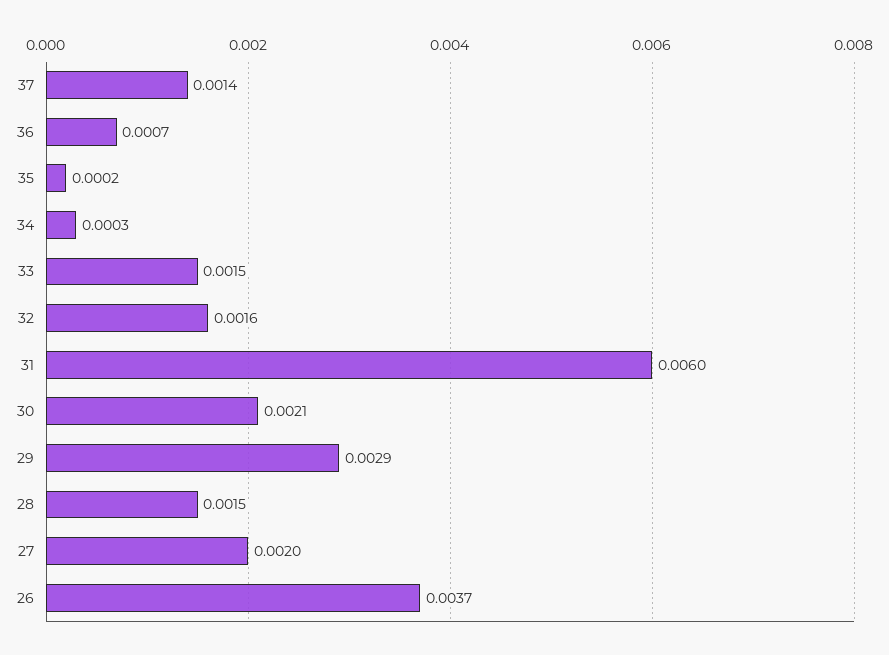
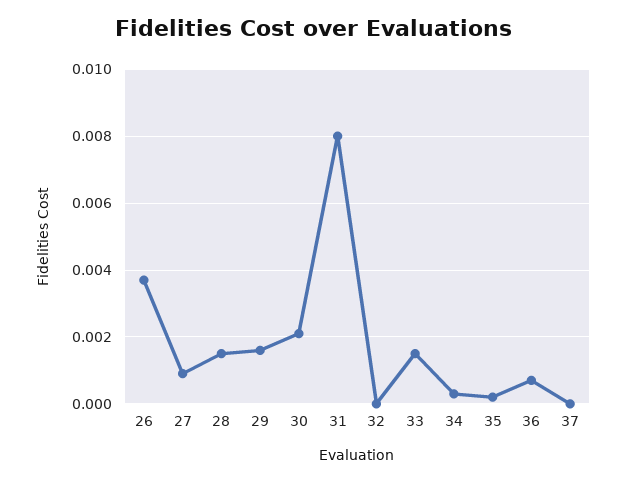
  {
-   "37": 0.0014,
+   "37": 0,
    "36": 0.0007,
    "35": 0.0002,
    "34": 0.0003,
    "33": 0.0015,
-   "32": 0.0016,
+   "32": 0,
-   "31": 0.006,
+   "31": 0.008,
    "30": 0.0021,
-   "29": 0.0029,
+   "29": 0.0015,
    "28": 0.0015,
-   "27": 0.002,
+   "27": 0.001,
    "26": 0.0037
  }

